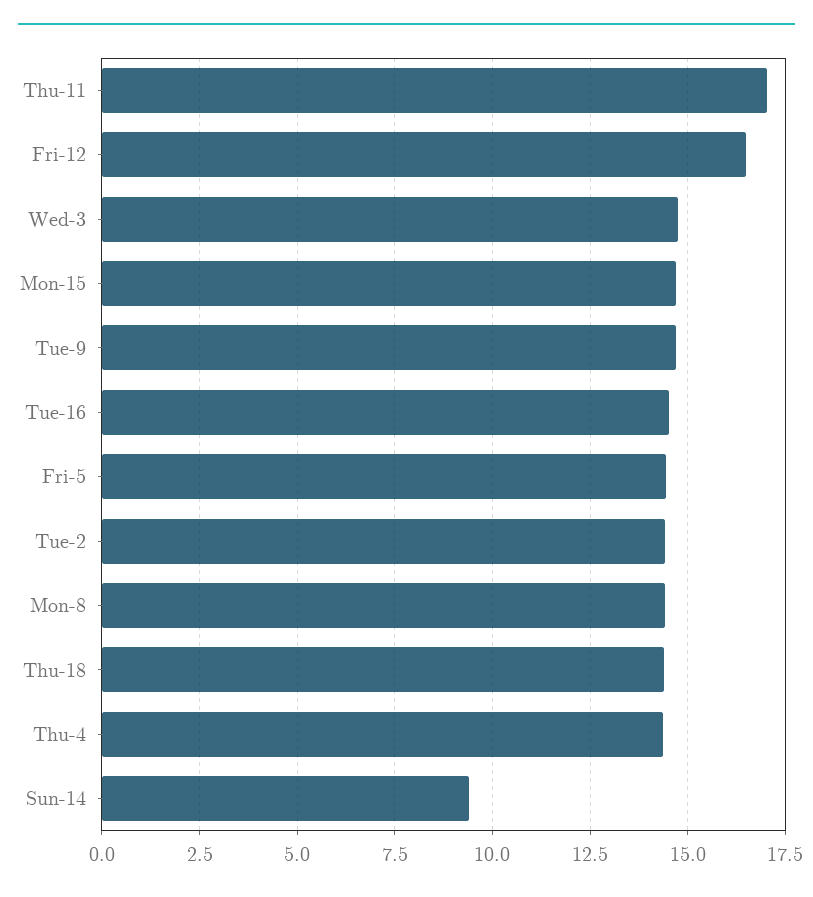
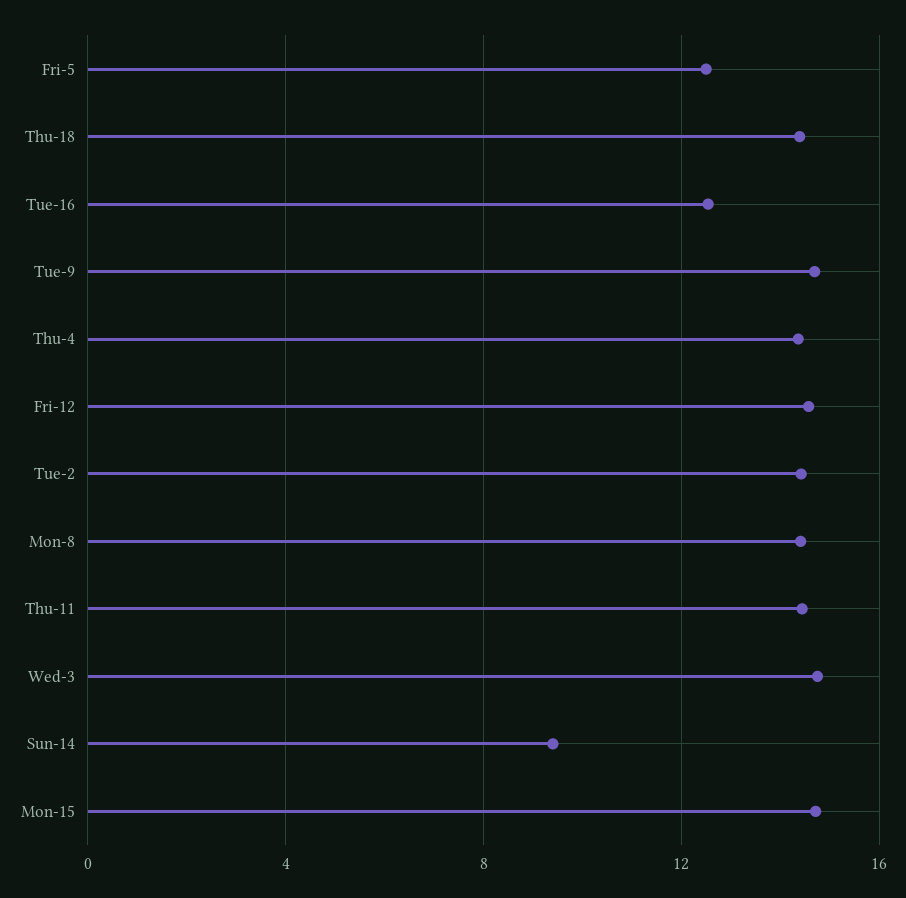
  {
-   "Thu-11": 17,
+   "Thu-11": 14.5,
-   "Fri-12": 16.5,
+   "Fri-12": 14.5,
    "Wed-3": 14.75,
    "Mon-15": 14.75,
    "Tue-9": 14.75,
-   "Tue-16": 14.5,
+   "Tue-16": 12.5,
-   "Fri-5": 14.5,
+   "Fri-5": 12.5,
    "Tue-2": 14.5,
    "Mon-8": 14.5,
    "Thu-18": 14.5,
    "Thu-4": 14.25,
    "Sun-14": 9.5
  }

